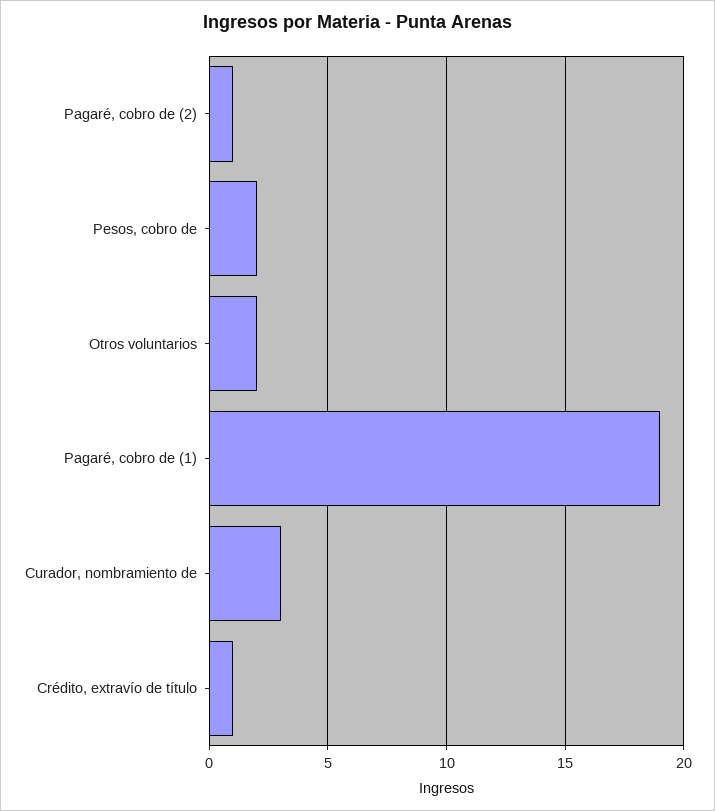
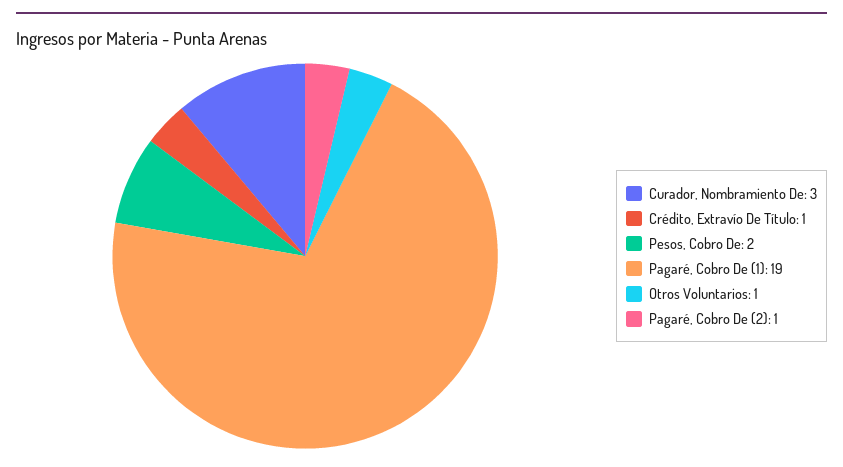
  {
    "Pagaré, cobro de (2)": 1,
    "Pesos, cobro de": 2,
-   "Otros voluntarios": 2,
+   "Otros voluntarios": 1,
    "Pagaré, cobro de (1)": 19,
    "Curador, nombramiento de": 3,
    "Crédito, extravío de título": 1
  }

